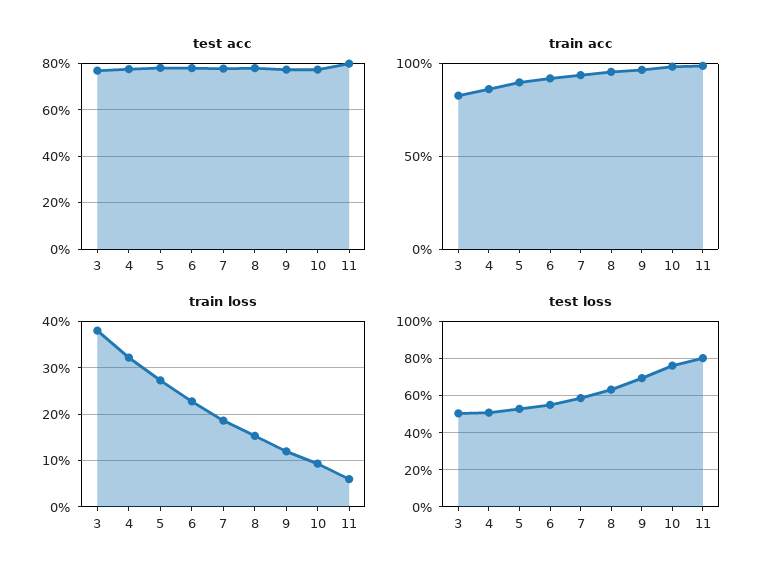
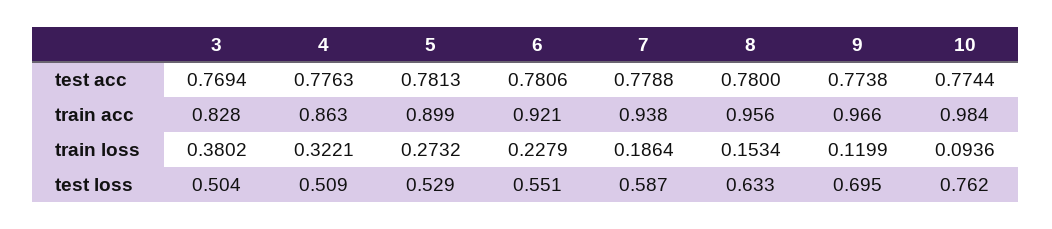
  {
    "test acc": {
      "3": 0.7694,
      "4": 0.7763,
      "5": 0.7813,
      "6": 0.7806,
      "7": 0.7788,
      "8": 0.78,
      "9": 0.7738,
-     "10": 0.7744,
+     "10": 0.7744
-     "11": 0.8
    },
    "train acc": {
      "3": 0.828,
      "4": 0.863,
      "5": 0.899,
      "6": 0.921,
      "7": 0.938,
      "8": 0.956,
      "9": 0.966,
-     "10": 0.984,
+     "10": 0.984
-     "11": 1
    },
    "train loss": {
      "3": 0.3802,
      "4": 0.3221,
      "5": 0.2732,
      "6": 0.2279,
      "7": 0.1864,
      "8": 0.1534,
      "9": 0.1199,
-     "10": 0.0936,
+     "10": 0.0936
-     "11": 0.06
    },
    "test loss": {
      "3": 0.504,
      "4": 0.509,
      "5": 0.529,
      "6": 0.551,
      "7": 0.587,
      "8": 0.633,
      "9": 0.695,
-     "10": 0.762,
+     "10": 0.762
-     "11": 0.8
    }
  }

